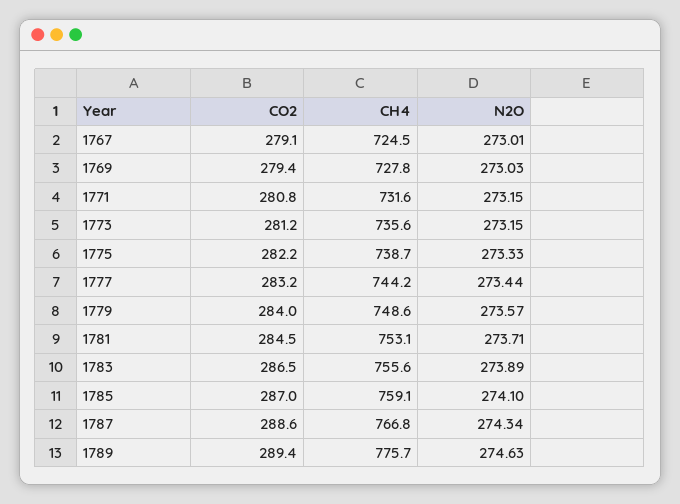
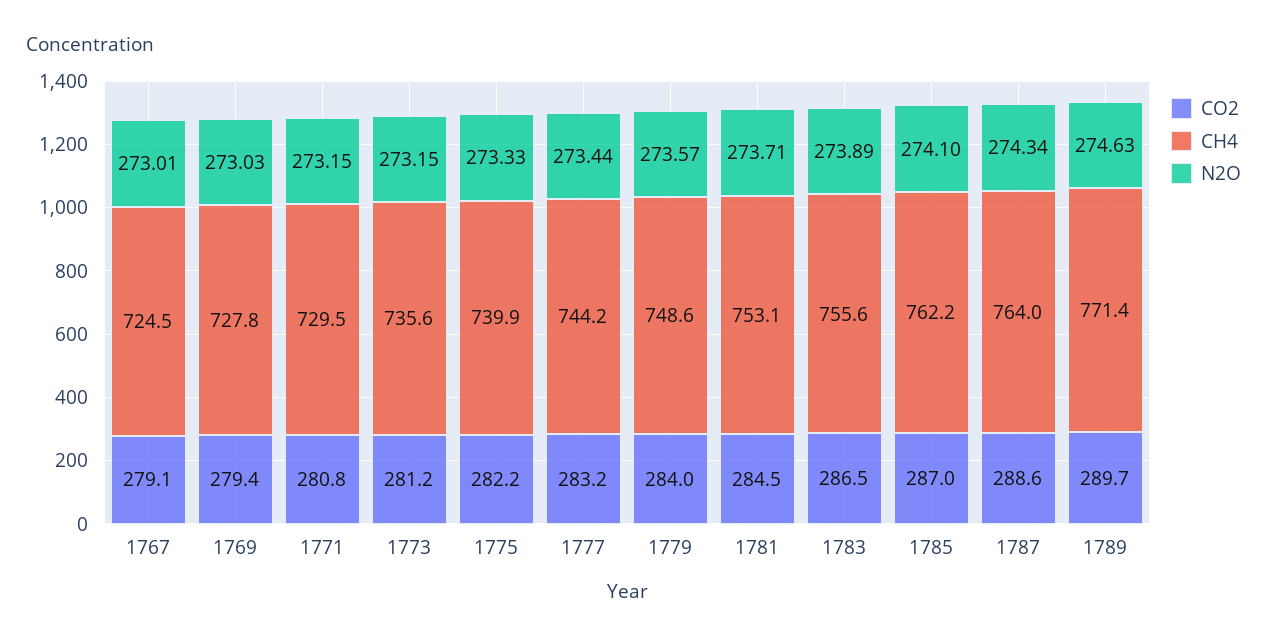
  {
    "CO2": {
      "1767": 279.1,
      "1769": 279.4,
      "1771": 280.8,
      "1773": 281.2,
      "1775": 282.2,
      "1777": 283.2,
      "1779": 284,
      "1781": 284.5,
      "1783": 286.5,
      "1785": 287,
      "1787": 288.6,
-     "1789": 289.4
+     "1789": 289.7
    },
    "CH4": {
      "1767": 724.5,
      "1769": 727.8,
-     "1771": 731.6,
+     "1771": 729.5,
      "1773": 735.6,
-     "1775": 738.7,
+     "1775": 739.9,
      "1777": 744.2,
      "1779": 748.6,
      "1781": 753.1,
      "1783": 755.6,
-     "1785": 759.1,
+     "1785": 762.2,
-     "1787": 766.8,
+     "1787": 764,
-     "1789": 775.7
+     "1789": 771.4
    },
    "N2O": {
      "1767": 273.01,
      "1769": 273.03,
      "1771": 273.15,
      "1773": 273.15,
      "1775": 273.33,
      "1777": 273.44,
      "1779": 273.57,
      "1781": 273.71,
      "1783": 273.89,
      "1785": 274.1,
      "1787": 274.34,
      "1789": 274.63
    }
  }

